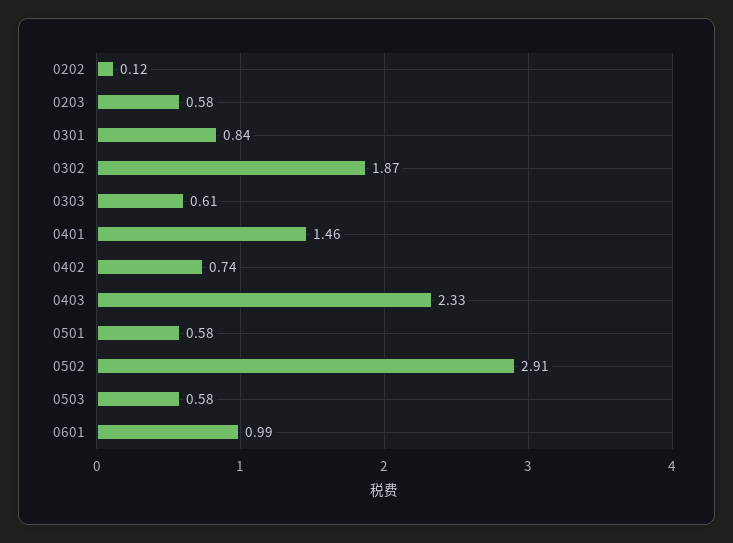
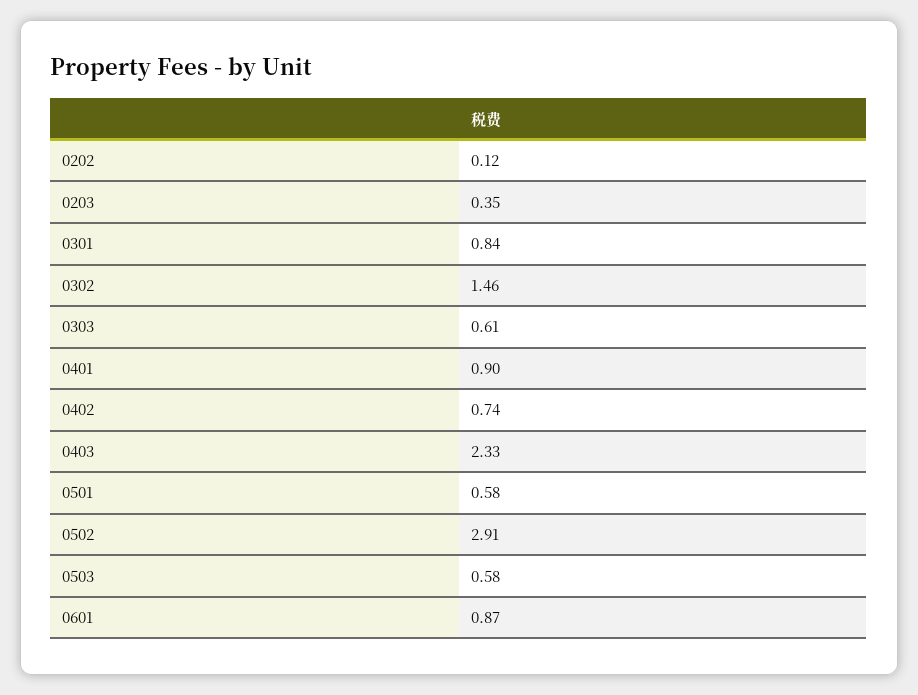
  {
    "0202": 0.12,
-   "0203": 0.58,
+   "0203": 0.35,
    "0301": 0.84,
-   "0302": 1.87,
+   "0302": 1.46,
    "0303": 0.61,
-   "0401": 1.46,
+   "0401": 0.9,
    "0402": 0.74,
    "0403": 2.33,
    "0501": 0.58,
    "0502": 2.91,
    "0503": 0.58,
-   "0601": 0.99
+   "0601": 0.87
  }

